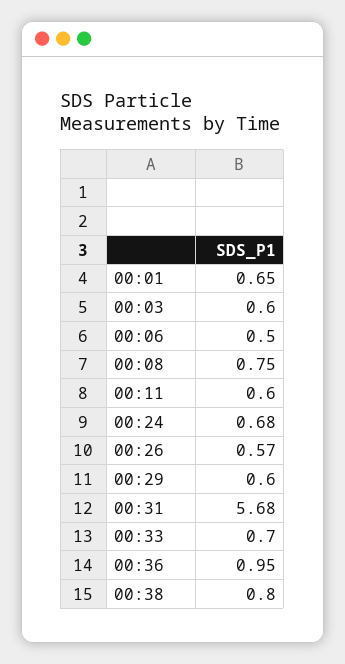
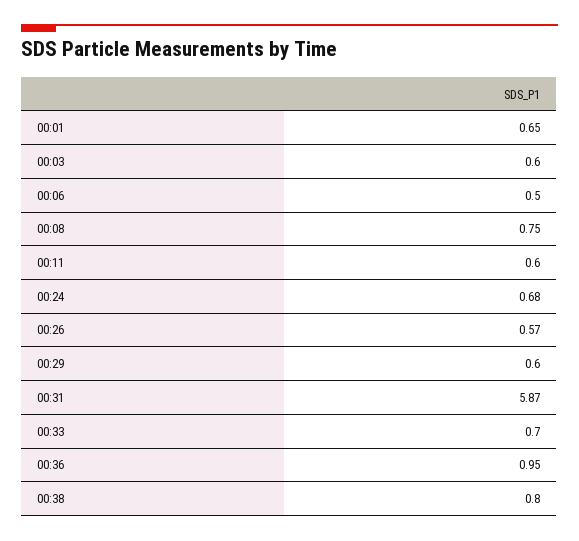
  {
    "00:01": 0.65,
    "00:03": 0.6,
    "00:06": 0.5,
    "00:08": 0.75,
    "00:11": 0.6,
    "00:24": 0.68,
    "00:26": 0.57,
    "00:29": 0.6,
-   "00:31": 5.68,
+   "00:31": 5.87,
    "00:33": 0.7,
    "00:36": 0.95,
    "00:38": 0.8
  }

